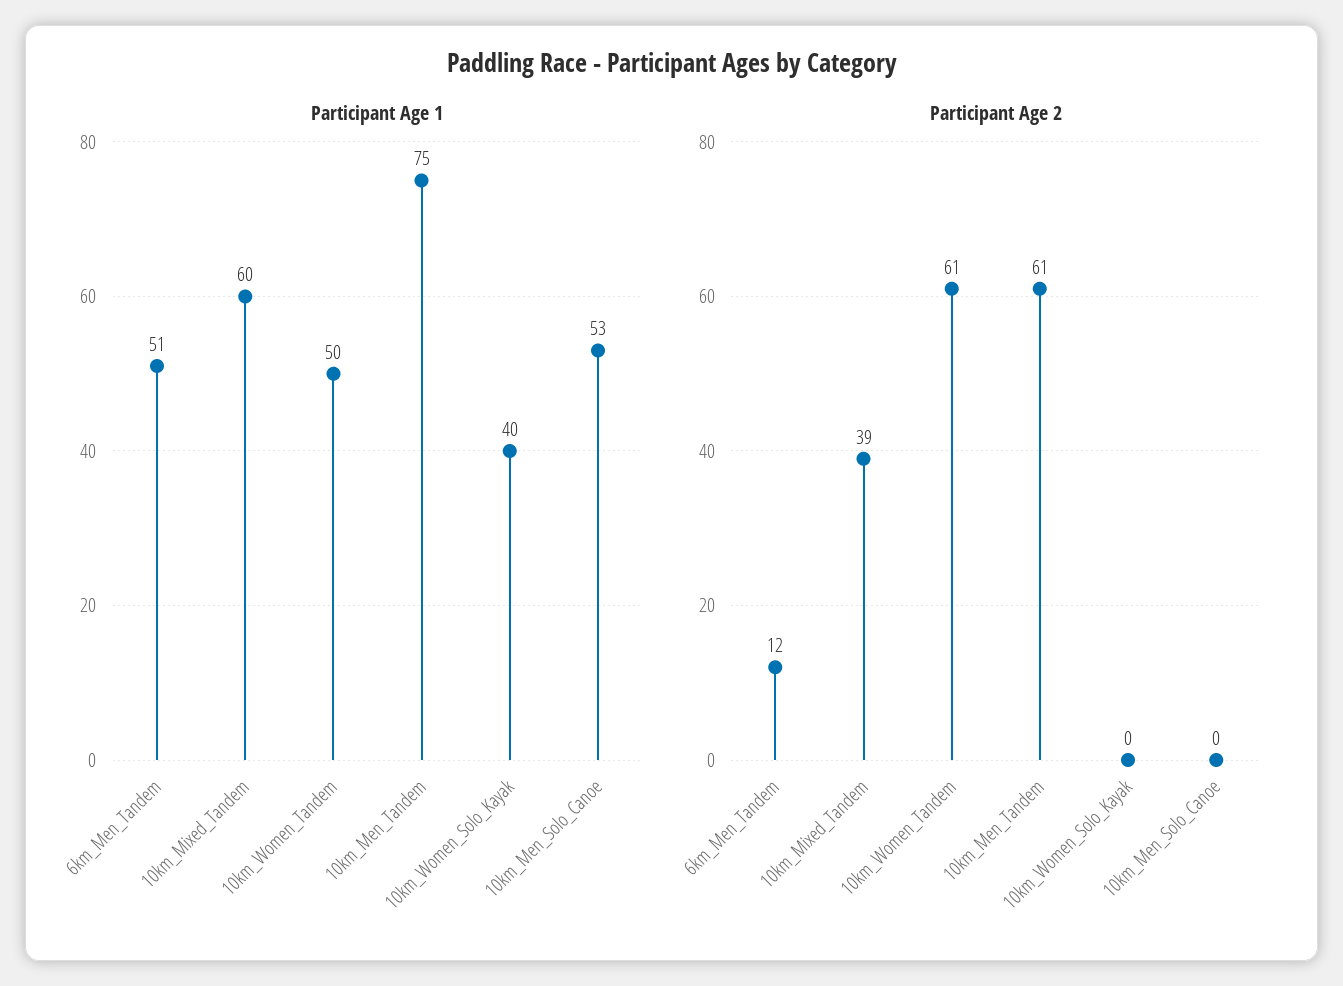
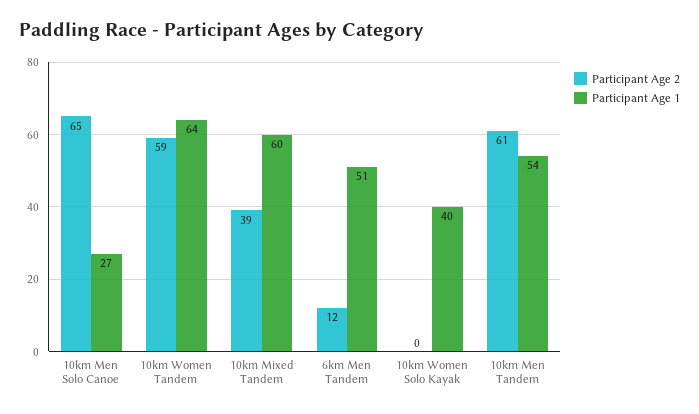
  {
    "Participant Age 1": {
      "6km_Men_Tandem": 51,
      "10km_Mixed_Tandem": 60,
-     "10km_Women_Tandem": 50,
+     "10km_Women_Tandem": 64,
-     "10km_Men_Tandem": 75,
+     "10km_Men_Tandem": 54,
      "10km_Women_Solo_Kayak": 40,
-     "10km_Men_Solo_Canoe": 53
+     "10km_Men_Solo_Canoe": 27
    },
    "Participant Age 2": {
      "6km_Men_Tandem": 12,
      "10km_Mixed_Tandem": 39,
-     "10km_Women_Tandem": 61,
+     "10km_Women_Tandem": 59,
      "10km_Men_Tandem": 61,
      "10km_Women_Solo_Kayak": 0,
-     "10km_Men_Solo_Canoe": 0
+     "10km_Men_Solo_Canoe": 65
    }
  }

